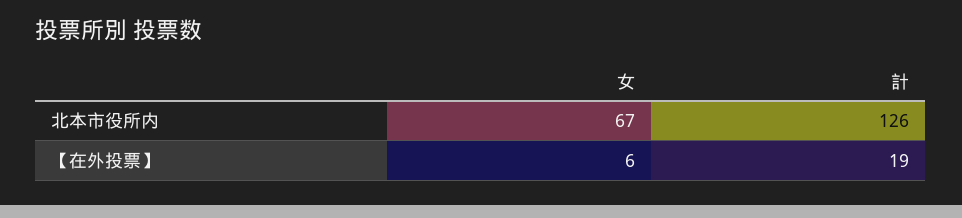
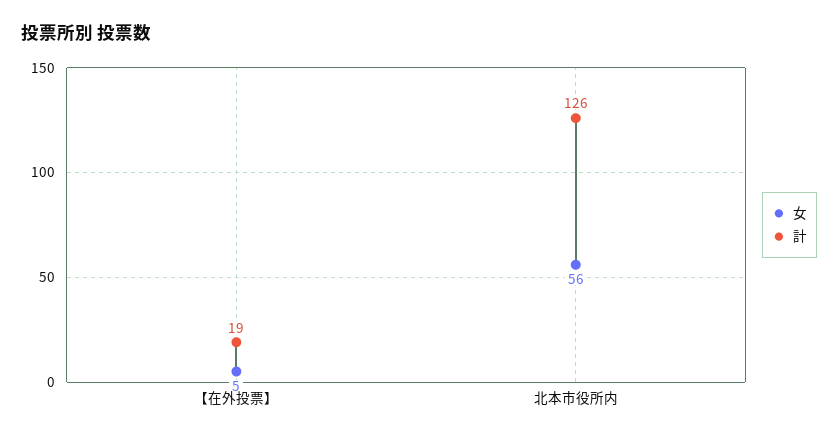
  {
    "女": {
-     "北本市役所内": 67,
+     "北本市役所内": 56,
-     "【在外投票】": 6
+     "【在外投票】": 5
    },
    "計": {
      "北本市役所内": 126,
      "【在外投票】": 19
    }
  }

